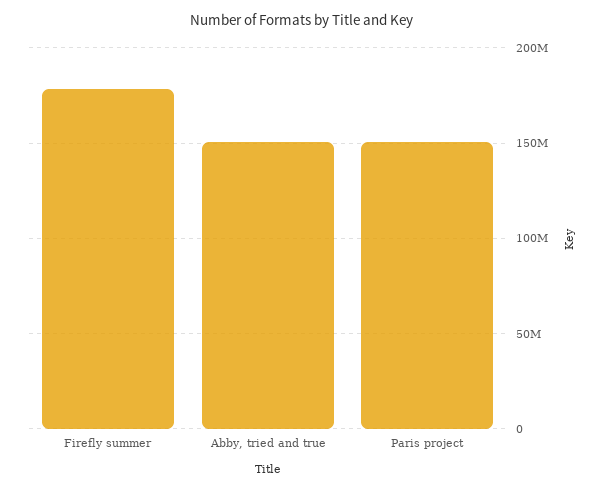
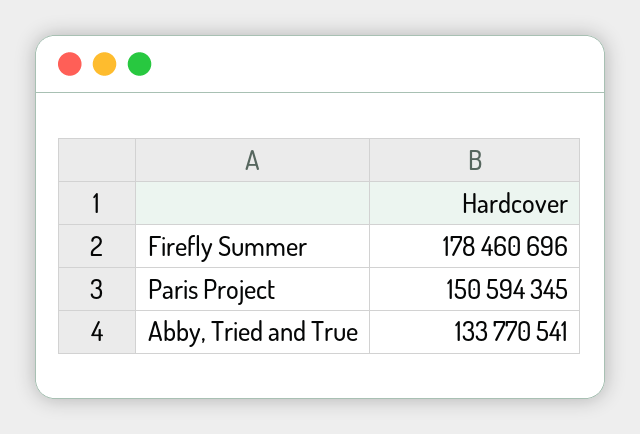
  {
    "Firefly summer": 178460696,
-   "Abby, tried and true": 150000000,
+   "Abby, tried and true": 133770541,
    "Paris project": 150594345
  }

